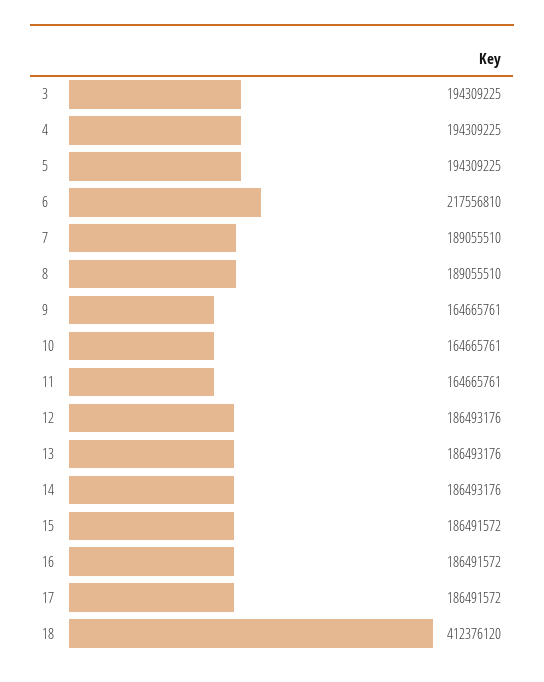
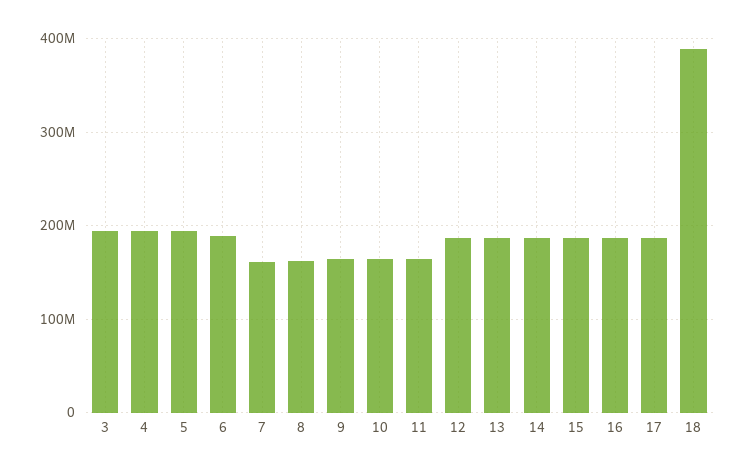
  {
    "3": 194309225,
    "4": 194309225,
    "5": 194309225,
-   "6": 217556810,
+   "6": 190000000,
-   "7": 189055510,
+   "7": 160000000,
-   "8": 189055510,
+   "8": 160000000,
    "9": 164665761,
    "10": 164665761,
    "11": 164665761,
    "12": 186493176,
    "13": 186493176,
    "14": 186493176,
    "15": 186491572,
    "16": 186491572,
    "17": 186491572,
-   "18": 412376120
+   "18": 390000000
  }

